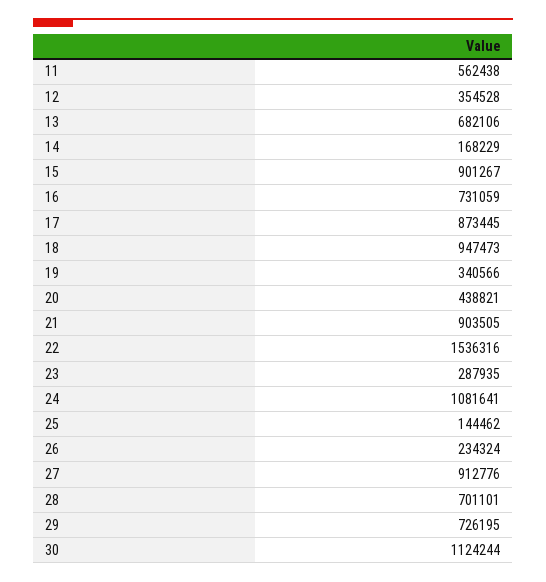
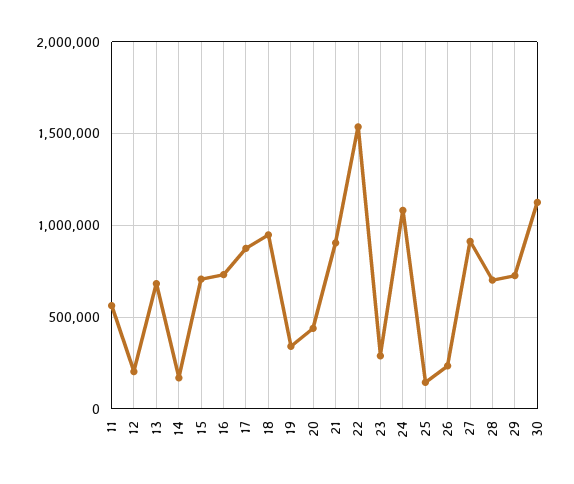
  {
    "11": 562438,
-   "12": 354528,
+   "12": 200000,
    "13": 682106,
    "14": 168229,
-   "15": 901267,
+   "15": 700000,
    "16": 731059,
    "17": 873445,
    "18": 947473,
    "19": 340566,
    "20": 438821,
    "21": 903505,
    "22": 1536316,
    "23": 287935,
    "24": 1081641,
    "25": 144462,
    "26": 234324,
    "27": 912776,
    "28": 701101,
    "29": 726195,
    "30": 1124244
  }

